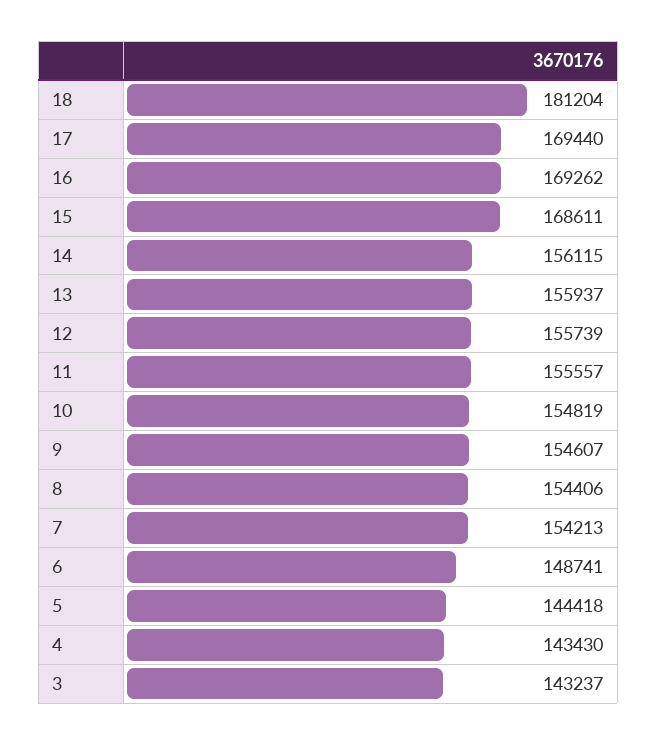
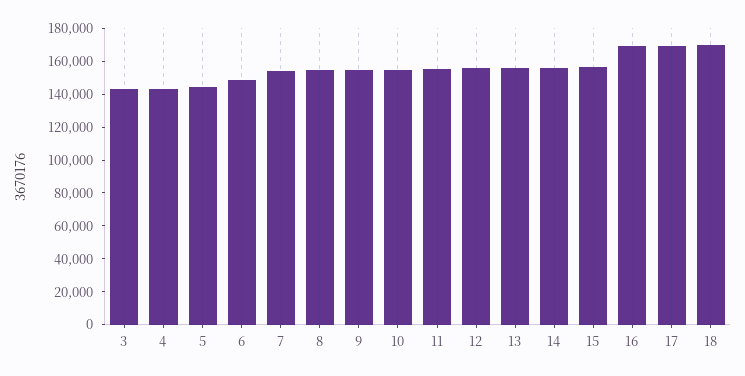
  {
-   "18": 181204,
+   "18": 170000,
    "17": 169440,
    "16": 169262,
-   "15": 168611,
+   "15": 155000,
    "14": 156115,
    "13": 155937,
    "12": 155739,
    "11": 155557,
    "10": 154819,
    "9": 154607,
    "8": 154406,
    "7": 154213,
    "6": 148741,
    "5": 144418,
    "4": 143430,
    "3": 143237
  }

